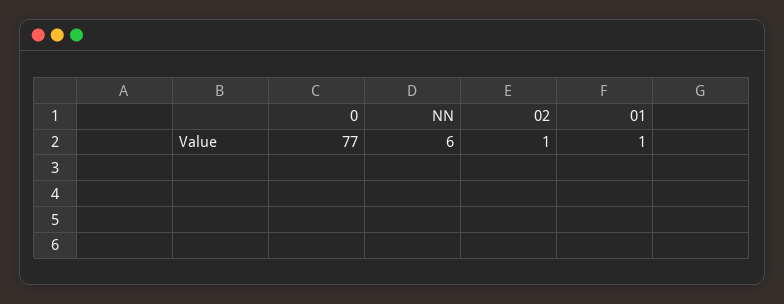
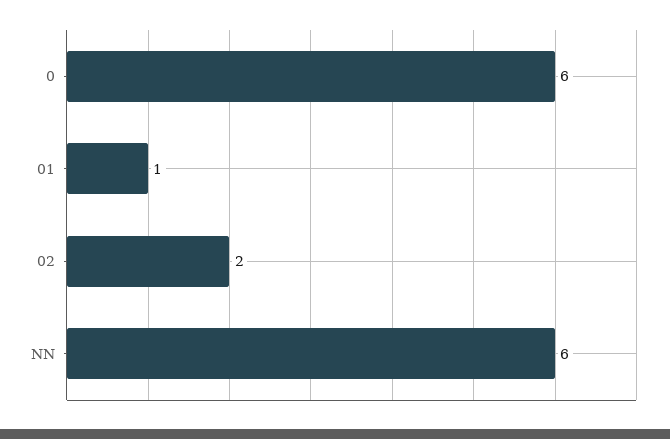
  {
-   "0": 77,
+   "0": 6,
    "NN": 6,
-   "02": 1,
+   "02": 2,
    "01": 1
  }

